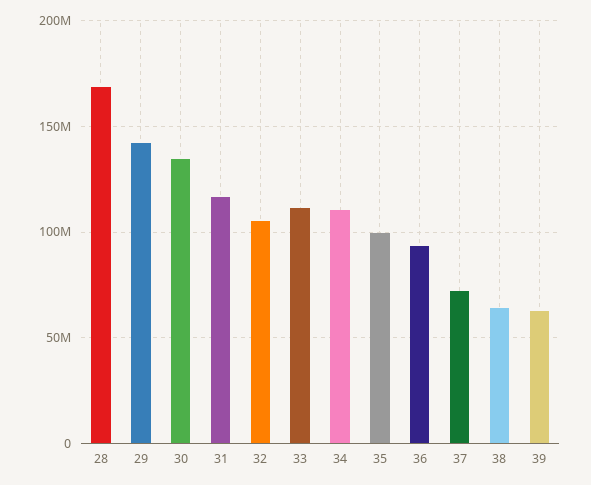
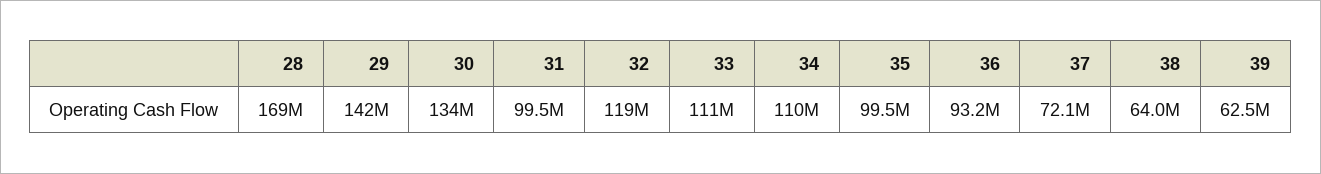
  {
    "28": 169000000,
    "29": 142000000,
    "30": 134000000,
-   "31": 115000000,
+   "31": 99500000,
-   "32": 105000000,
+   "32": 119000000,
    "33": 111000000,
    "34": 110000000,
    "35": 99500000,
    "36": 93200000,
    "37": 72100000,
    "38": 64000000,
    "39": 62500000
  }

